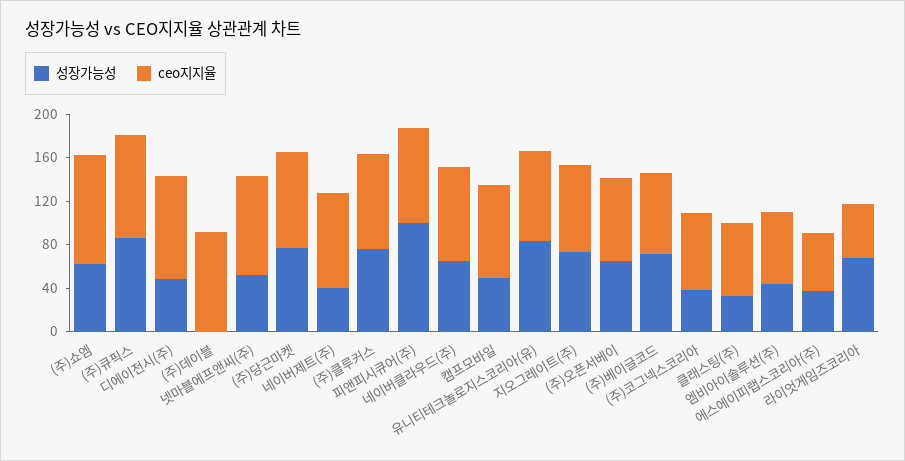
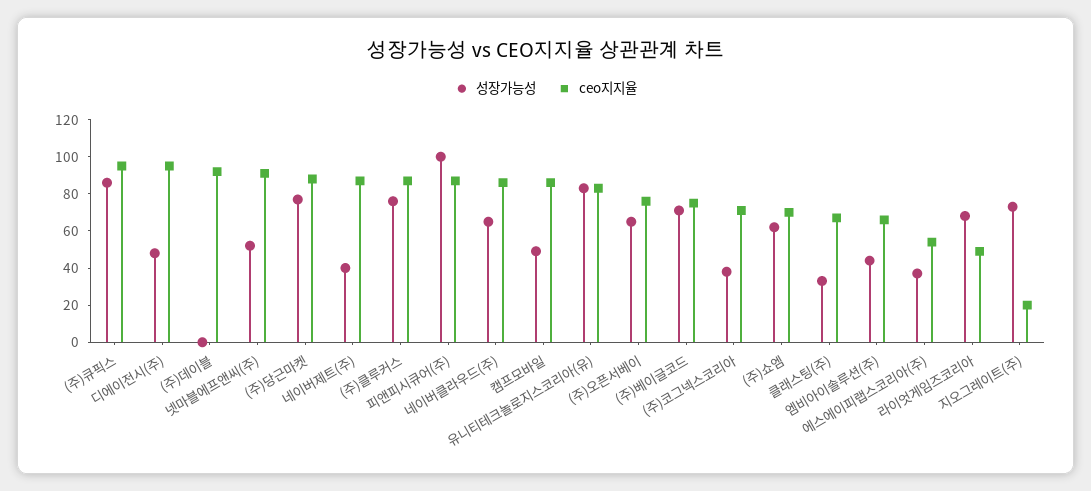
  {
    "성장가능성": {
      "(주)쇼엠": 60,
      "(주)큐픽스": 85,
      "디에이전시(주)": 50,
      "(주)데이블": 0,
      "넷마블에프앤씨(주)": 50,
      "(주)당근마켓": 75,
      "네이버제트(주)": 40,
      "(주)클루커스": 75,
      "피앤피시큐어(주)": 100,
      "네이버클라우드(주)": 65,
      "캠프모바일": 50,
      "유니티테크놀로지스코리아(유)": 85,
      "지오그레이트(주)": 75,
      "(주)오픈서베이": 65,
      "(주)베이글코드": 70,
      "(주)코그넥스코리아": 40,
      "클래스팅(주)": 35,
      "엠비아이솔루션(주)": 45,
      "에스에이피랩스코리아(주)": 35,
      "라이엇게임즈코리아": 70
    },
    "ceo지지율": {
-     "(주)쇼엠": 100,
+     "(주)쇼엠": 70,
      "(주)큐픽스": 95,
      "디에이전시(주)": 95,
      "(주)데이블": 90,
      "넷마블에프앤씨(주)": 90,
      "(주)당근마켓": 90,
      "네이버제트(주)": 85,
      "(주)클루커스": 85,
      "피앤피시큐어(주)": 85,
      "네이버클라우드(주)": 85,
      "캠프모바일": 85,
      "유니티테크놀로지스코리아(유)": 85,
-     "지오그레이트(주)": 80,
+     "지오그레이트(주)": 20,
      "(주)오픈서베이": 75,
      "(주)베이글코드": 75,
      "(주)코그넥스코리아": 70,
      "클래스팅(주)": 65,
      "엠비아이솔루션(주)": 65,
      "에스에이피랩스코리아(주)": 55,
      "라이엇게임즈코리아": 50
    }
  }

